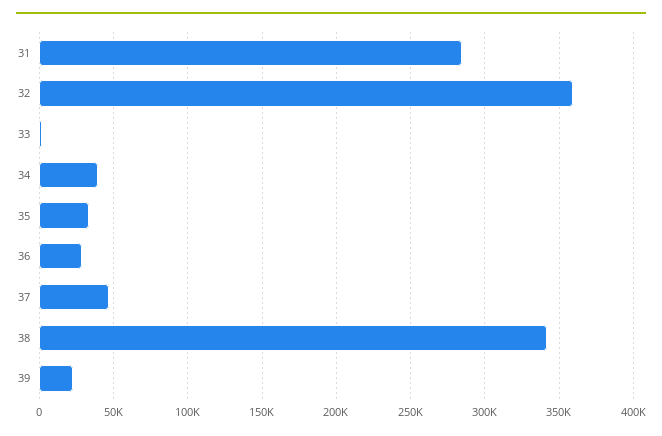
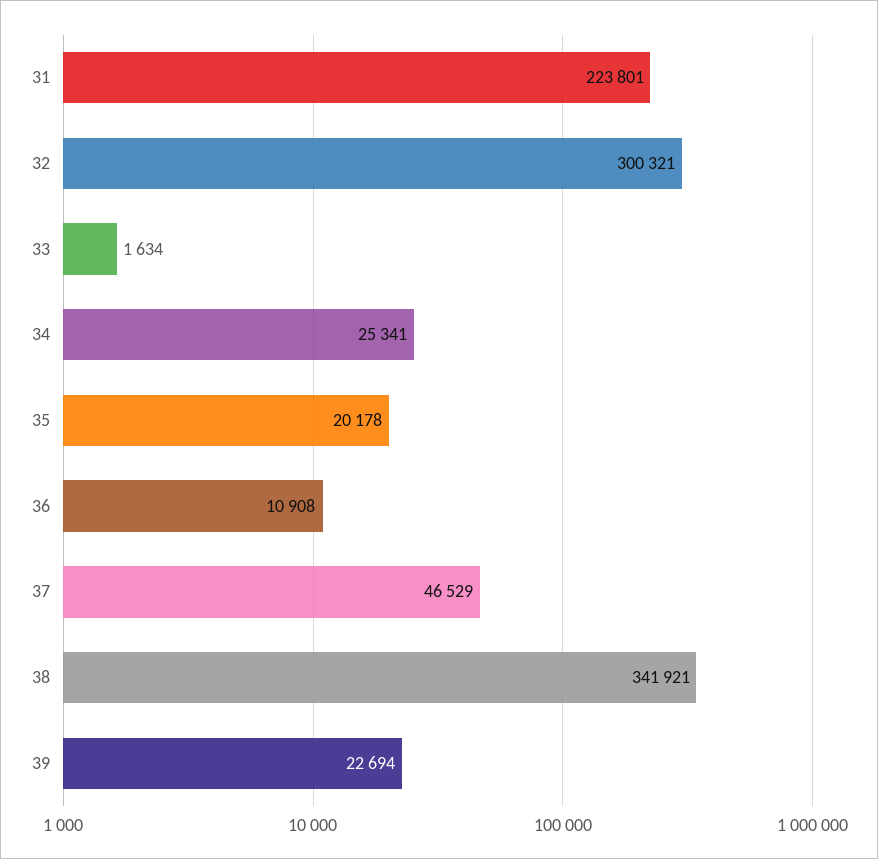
  {
-   "31": 285000,
+   "31": 223801,
-   "32": 360000,
+   "32": 300321,
    "33": 1634,
-   "34": 40000,
+   "34": 25341,
-   "35": 35000,
+   "35": 20178,
-   "36": 30000,
+   "36": 10908,
    "37": 46529,
    "38": 341921,
    "39": 22694
  }

